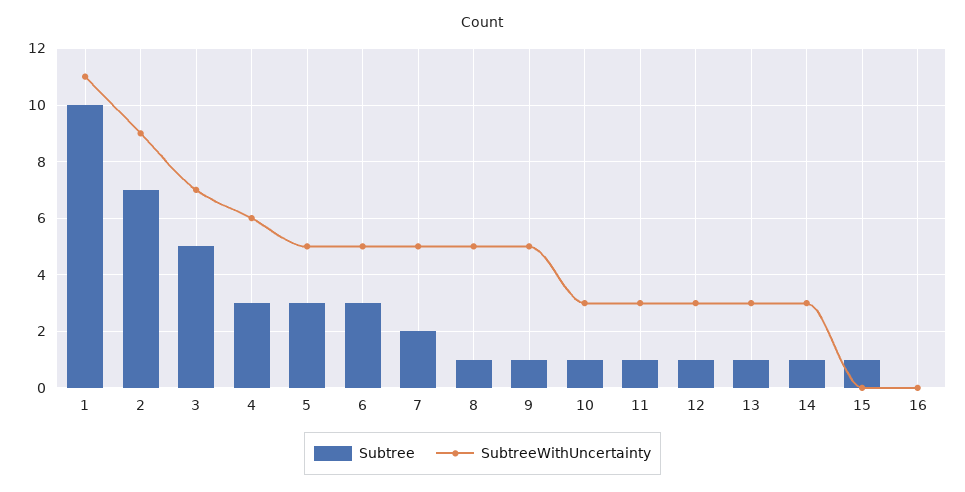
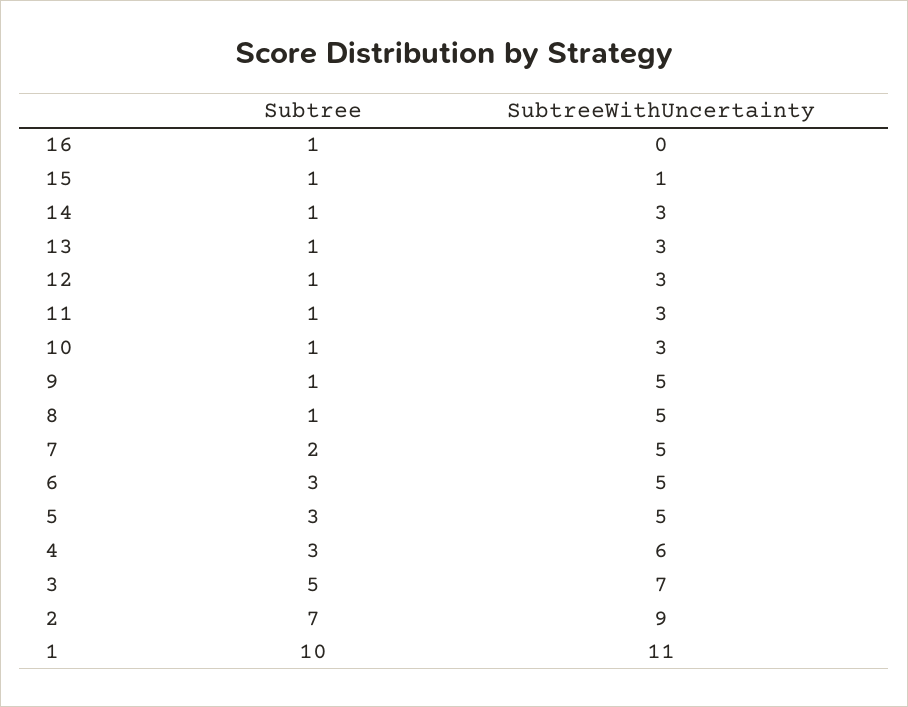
  {
    "Subtree": {
      "1": 10,
      "2": 7,
      "3": 5,
      "4": 3,
      "5": 3,
      "6": 3,
      "7": 2,
      "8": 1,
      "9": 1,
      "10": 1,
      "11": 1,
      "12": 1,
      "13": 1,
      "14": 1,
      "15": 1,
-     "16": 0
+     "16": 1
    },
    "SubtreeWithUncertainty": {
      "1": 11,
      "2": 9,
      "3": 7,
      "4": 6,
      "5": 5,
      "6": 5,
      "7": 5,
      "8": 5,
      "9": 5,
      "10": 3,
      "11": 3,
      "12": 3,
      "13": 3,
      "14": 3,
-     "15": 0,
+     "15": 1,
      "16": 0
    }
  }

